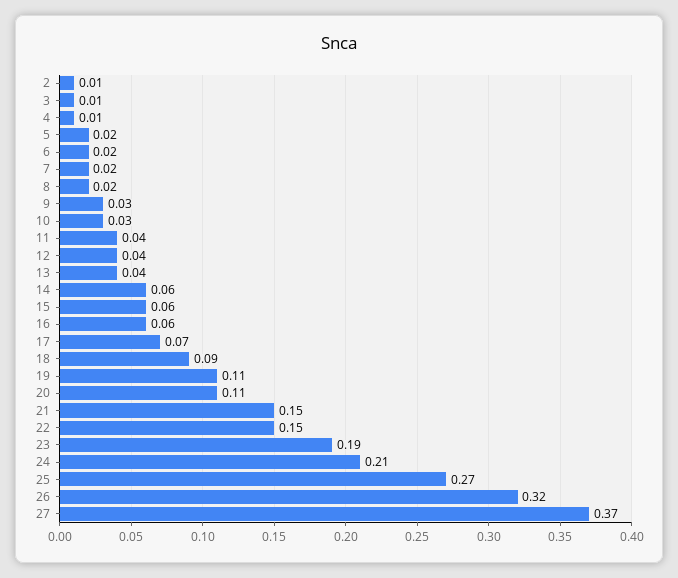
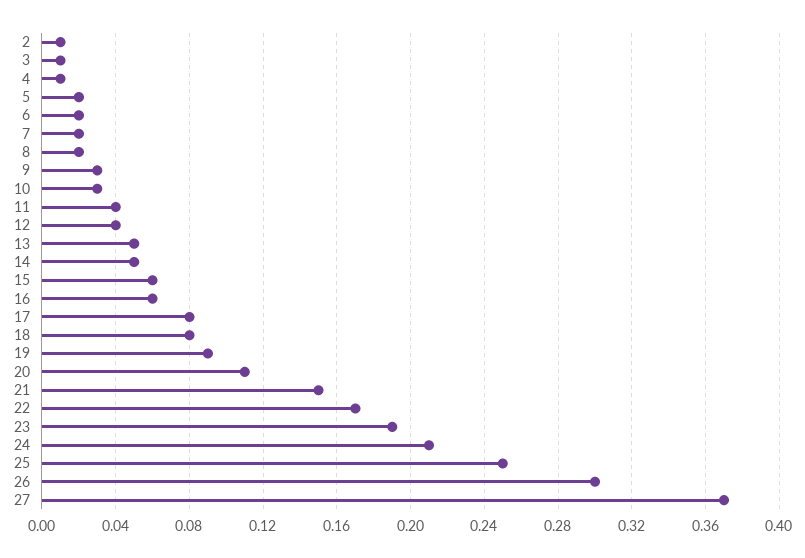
  {
    "2": 0.01,
    "3": 0.01,
    "4": 0.01,
    "5": 0.02,
    "6": 0.02,
    "7": 0.02,
    "8": 0.02,
    "9": 0.03,
    "10": 0.03,
    "11": 0.04,
    "12": 0.04,
-   "13": 0.04,
+   "13": 0.05,
-   "14": 0.06,
+   "14": 0.05,
    "15": 0.06,
    "16": 0.06,
-   "17": 0.07,
+   "17": 0.08,
-   "18": 0.09,
+   "18": 0.08,
-   "19": 0.11,
+   "19": 0.09,
    "20": 0.11,
    "21": 0.15,
-   "22": 0.15,
+   "22": 0.17,
    "23": 0.19,
    "24": 0.21,
-   "25": 0.27,
+   "25": 0.25,
-   "26": 0.32,
+   "26": 0.3,
    "27": 0.37
  }

